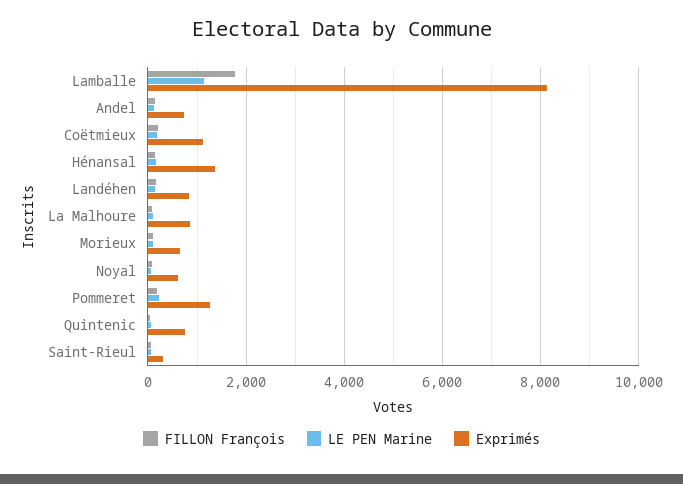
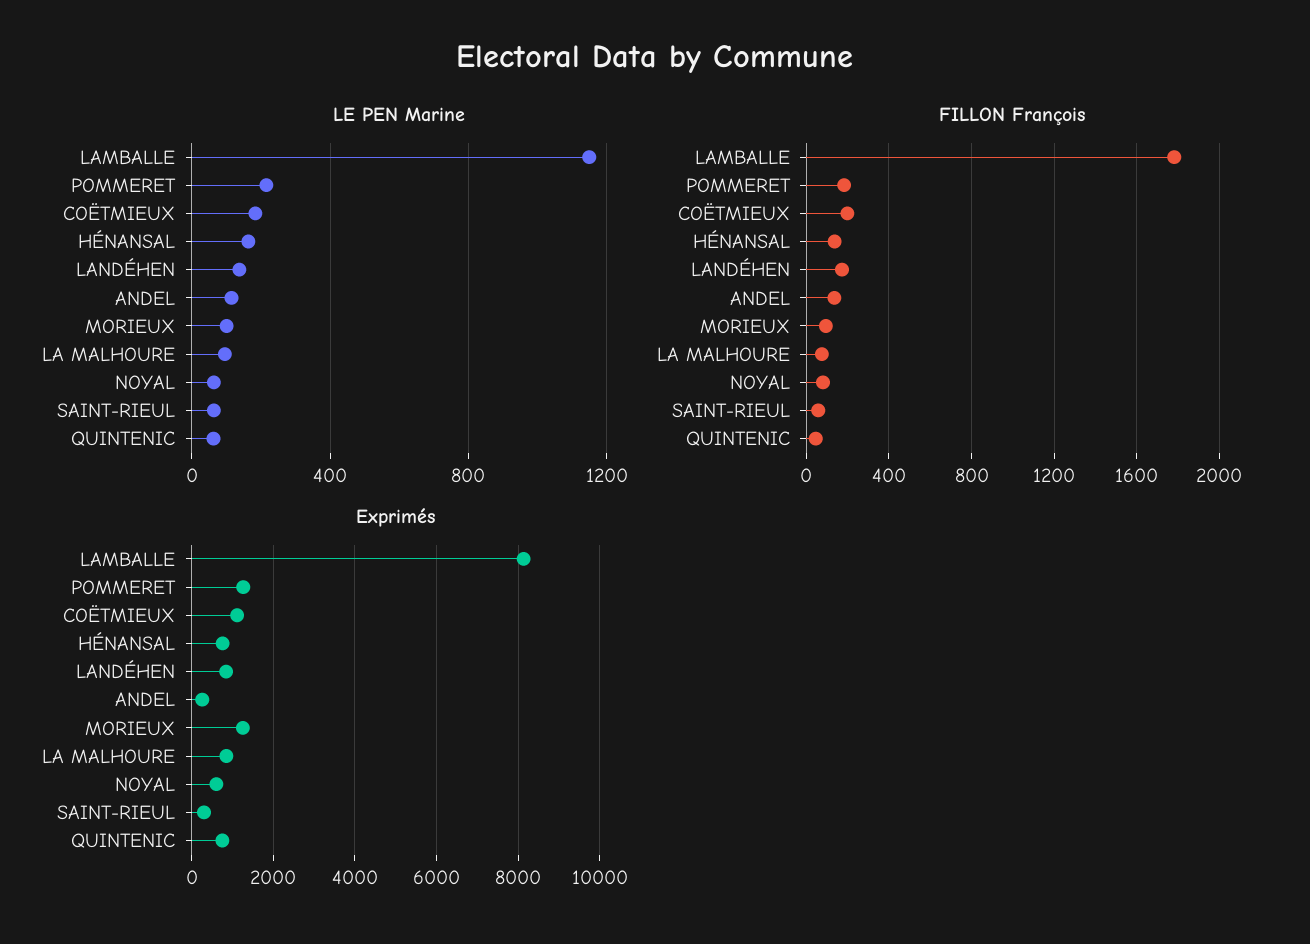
  {
    "FILLON François": {
      "Lamballe": 1800,
      "Andel": 150,
      "Coëtmieux": 200,
      "Hénansal": 150,
      "Landéhen": 150,
      "La Malhoure": 100,
      "Morieux": 100,
      "Noyal": 100,
      "Pommeret": 200,
      "Quintenic": 50,
      "Saint-Rieul": 50
    },
    "LE PEN Marine": {
      "Lamballe": 1150,
      "Andel": 100,
      "Coëtmieux": 200,
      "Hénansal": 150,
      "Landéhen": 150,
      "La Malhoure": 100,
      "Morieux": 100,
      "Noyal": 50,
      "Pommeret": 200,
      "Quintenic": 50,
      "Saint-Rieul": 50
    },
    "Exprimés": {
      "Lamballe": 8200,
-     "Andel": 800,
+     "Andel": 200,
      "Coëtmieux": 1200,
-     "Hénansal": 1400,
+     "Hénansal": 800,
      "Landéhen": 800,
      "La Malhoure": 800,
-     "Morieux": 600,
+     "Morieux": 1200,
      "Noyal": 600,
      "Pommeret": 1200,
      "Quintenic": 800,
      "Saint-Rieul": 400
    }
  }

